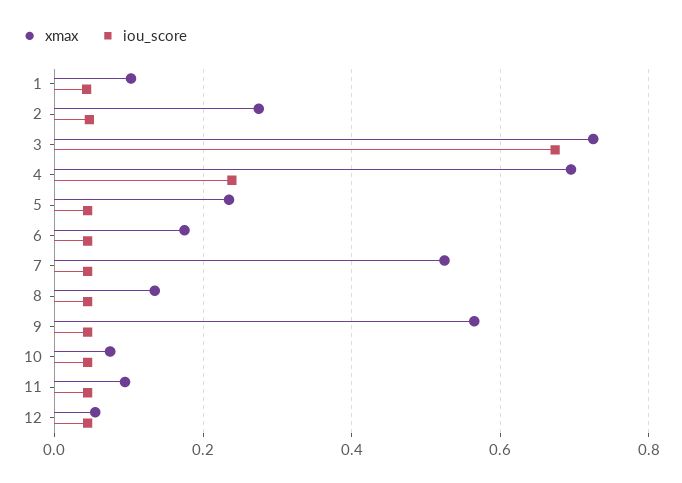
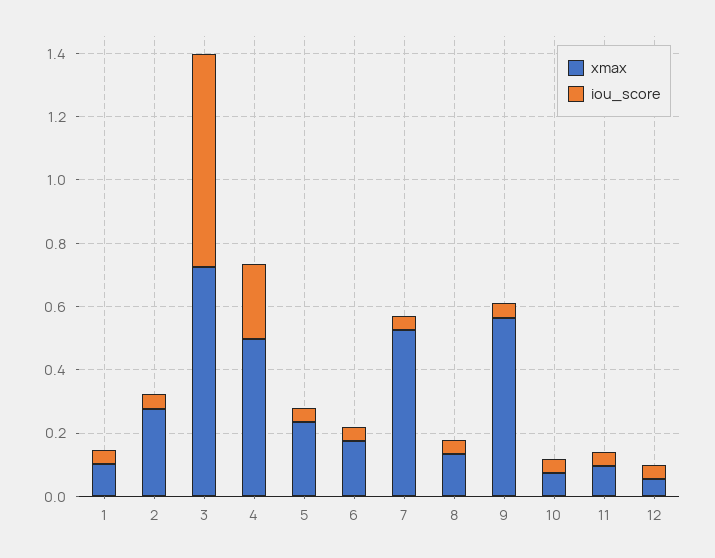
  {
    "xmax": {
      "1": 0.1,
      "2": 0.28,
      "3": 0.72,
-     "4": 0.7,
+     "4": 0.5,
      "5": 0.24,
      "6": 0.18,
      "7": 0.52,
      "8": 0.14,
      "9": 0.56,
      "10": 0.08,
      "11": 0.1,
      "12": 0.06
    },
    "iou_score": {
      "1": 0.04,
      "2": 0.04,
      "3": 0.68,
      "4": 0.24,
      "5": 0.04,
      "6": 0.04,
      "7": 0.04,
      "8": 0.04,
      "9": 0.04,
      "10": 0.04,
      "11": 0.04,
      "12": 0.04
    }
  }

